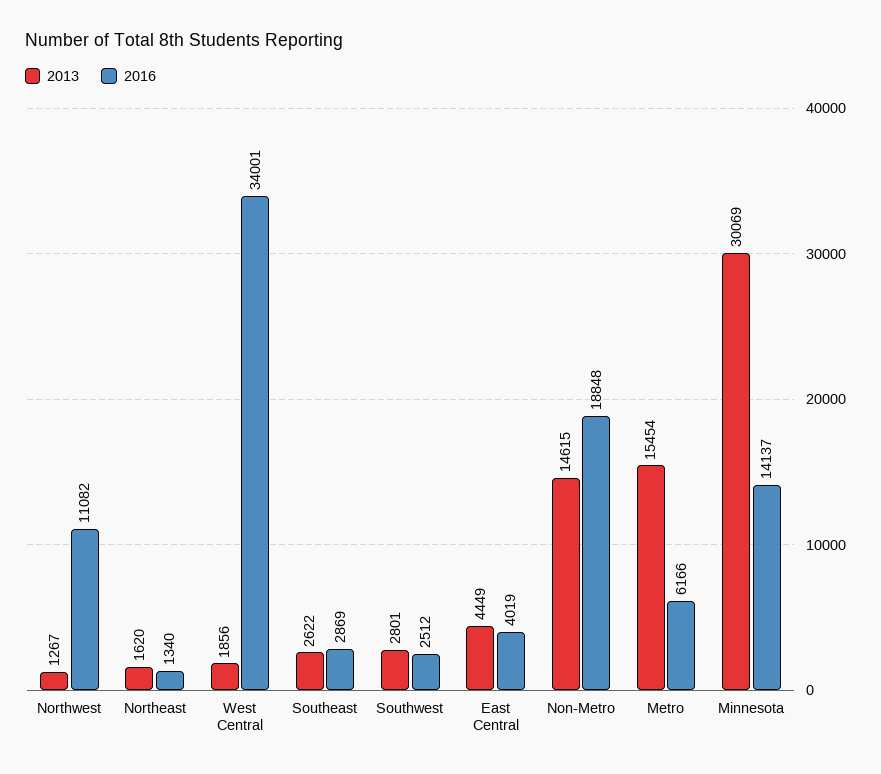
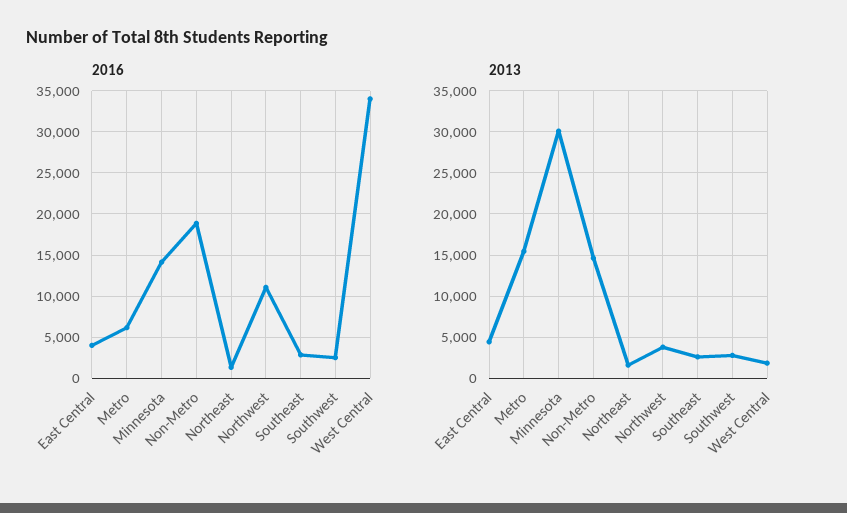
  {
    "2013": {
-     "Northwest": 1267,
+     "Northwest": 4000,
      "Northeast": 1620,
      "West Central": 1856,
      "Southeast": 2622,
      "Southwest": 2801,
      "East Central": 4449,
      "Non-Metro": 14615,
      "Metro": 15454,
      "Minnesota": 30069
    },
    "2016": {
      "Northwest": 11082,
      "Northeast": 1340,
      "West Central": 34001,
      "Southeast": 2869,
      "Southwest": 2512,
      "East Central": 4019,
      "Non-Metro": 18848,
      "Metro": 6166,
      "Minnesota": 14137
    }
  }

